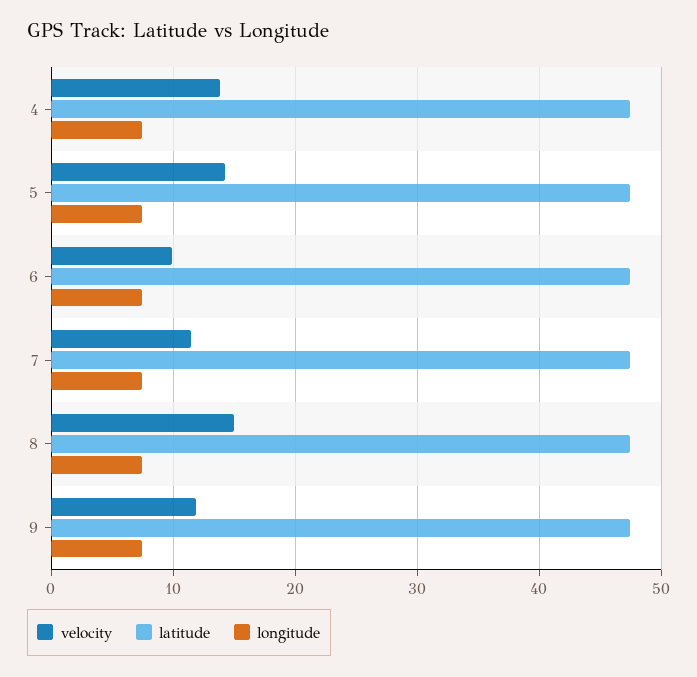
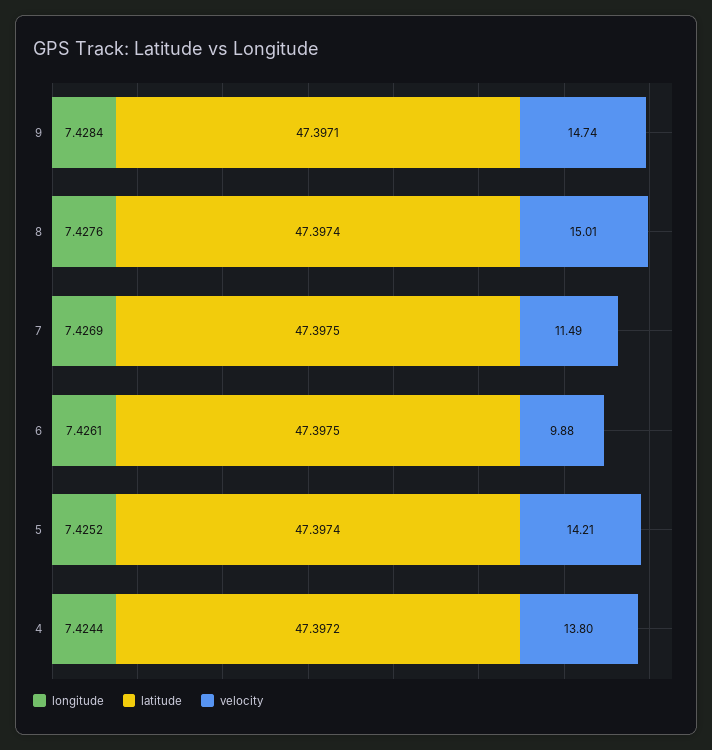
  {
    "velocity": {
      "4": 13.8,
      "5": 14.21,
      "6": 9.88,
      "7": 11.49,
      "8": 15.01,
-     "9": 12
+     "9": 14.74
    },
    "latitude": {
      "4": 47.3972,
      "5": 47.3974,
      "6": 47.3975,
      "7": 47.3975,
      "8": 47.3974,
      "9": 47.3971
    },
    "longitude": {
      "4": 7.4244,
      "5": 7.4252,
      "6": 7.4261,
      "7": 7.4269,
      "8": 7.4276,
      "9": 7.4284
    }
  }

